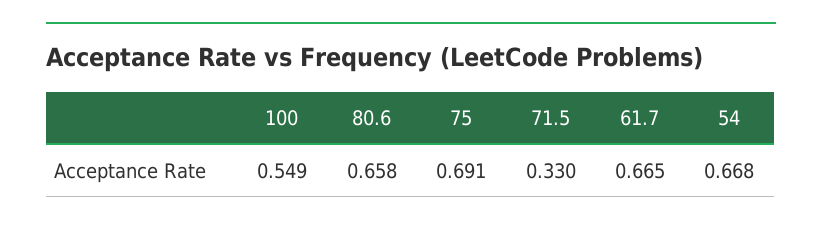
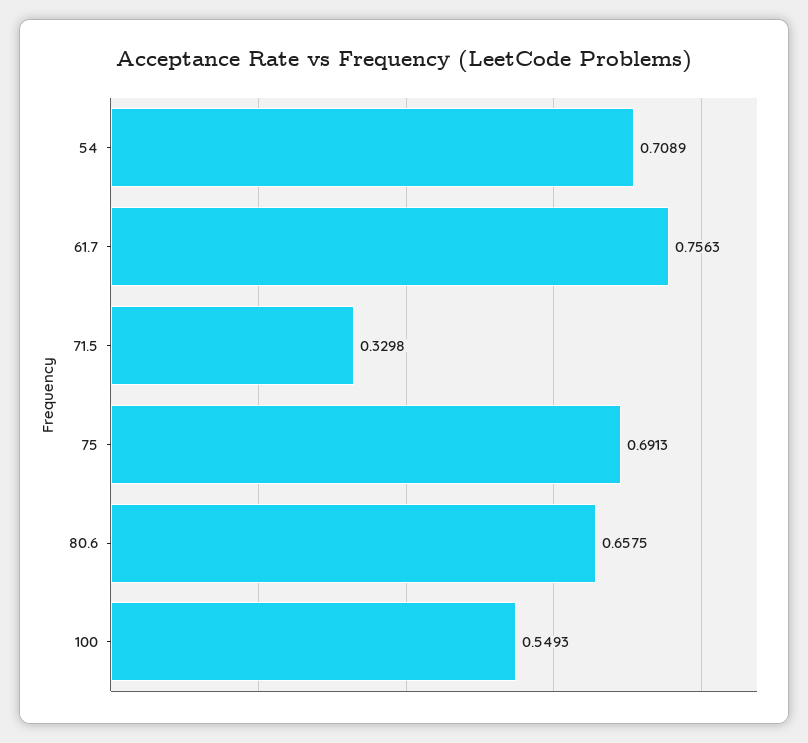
  {
    "100": 0.5493,
    "80.6": 0.6575,
    "75": 0.6913,
    "71.5": 0.3298,
-   "61.7": 0.665,
+   "61.7": 0.7563,
-   "54": 0.668
+   "54": 0.7089
  }

